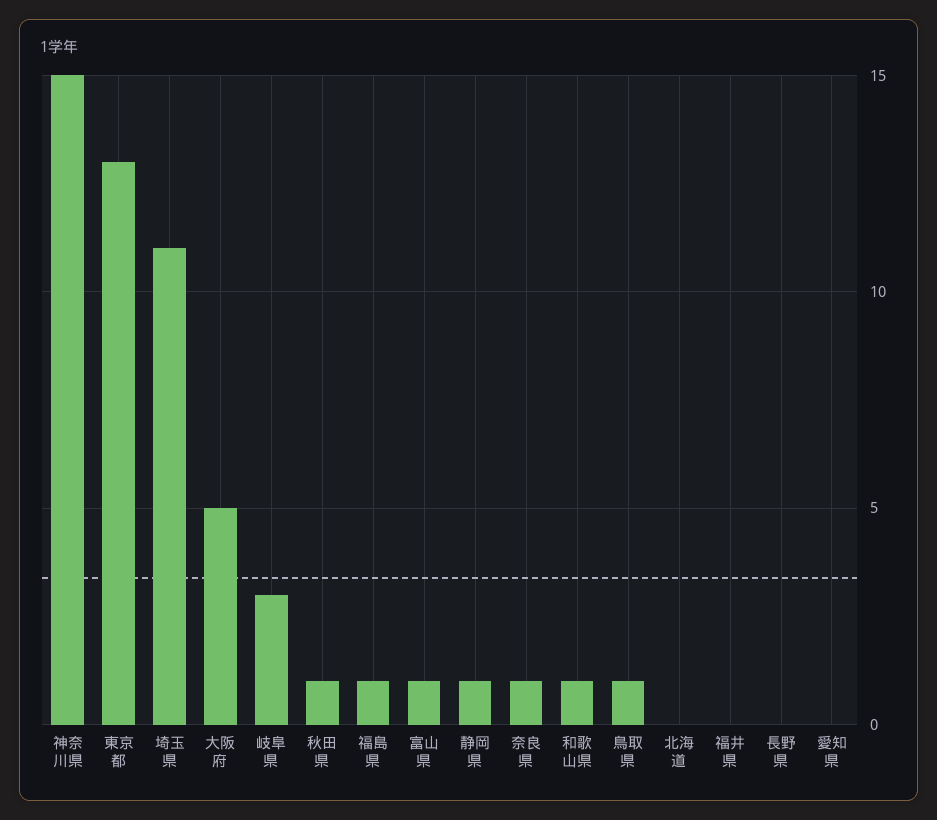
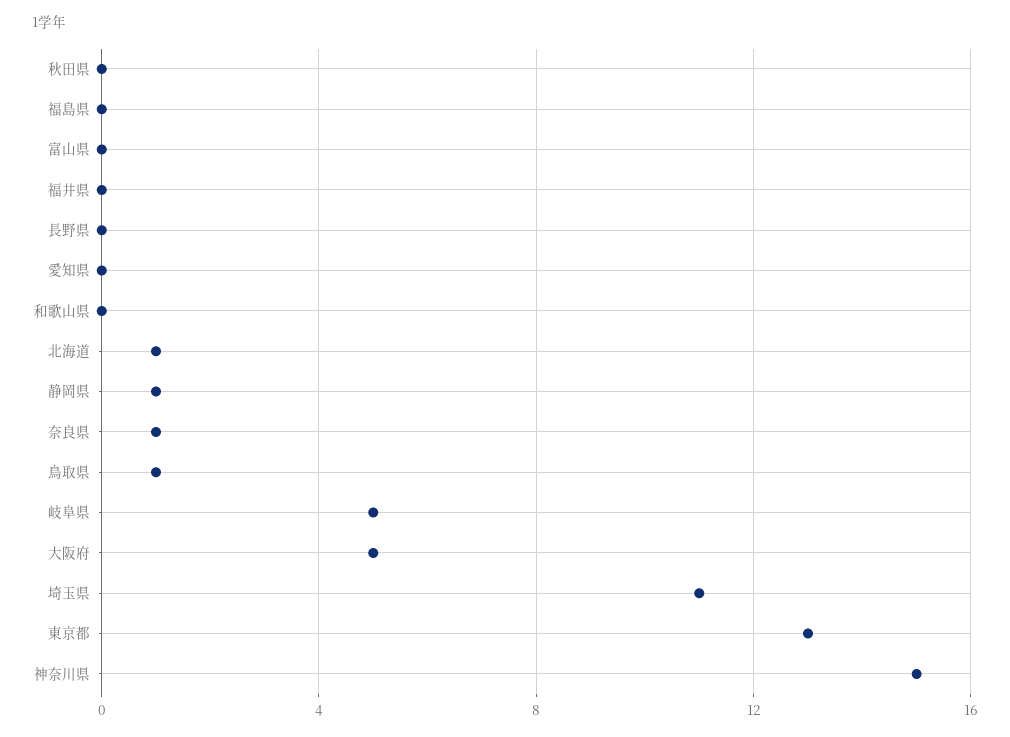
  {
    "神奈川県": 15,
    "東京都": 13,
    "埼玉県": 11,
    "大阪府": 5,
-   "岐阜県": 3,
+   "岐阜県": 5,
-   "秋田県": 1,
+   "秋田県": 0,
-   "福島県": 1,
+   "福島県": 0,
-   "富山県": 1,
+   "富山県": 0,
    "静岡県": 1,
    "奈良県": 1,
-   "和歌山県": 1,
+   "和歌山県": 0,
    "鳥取県": 1,
-   "北海道": 0,
+   "北海道": 1,
    "福井県": 0,
    "長野県": 0,
    "愛知県": 0
  }

